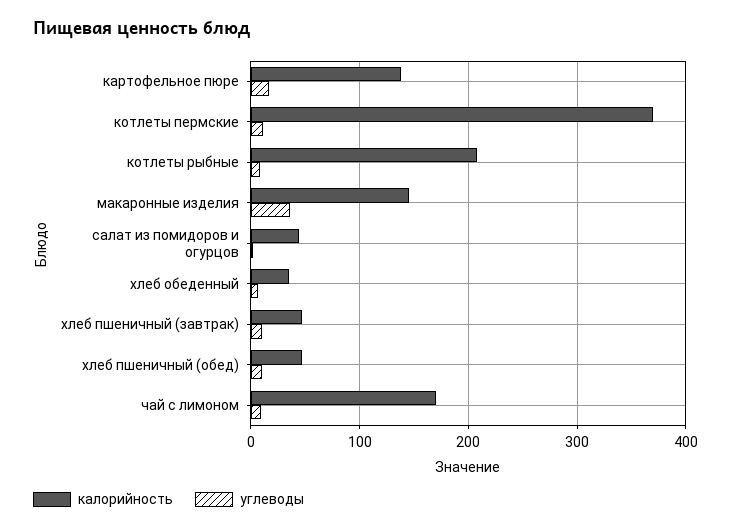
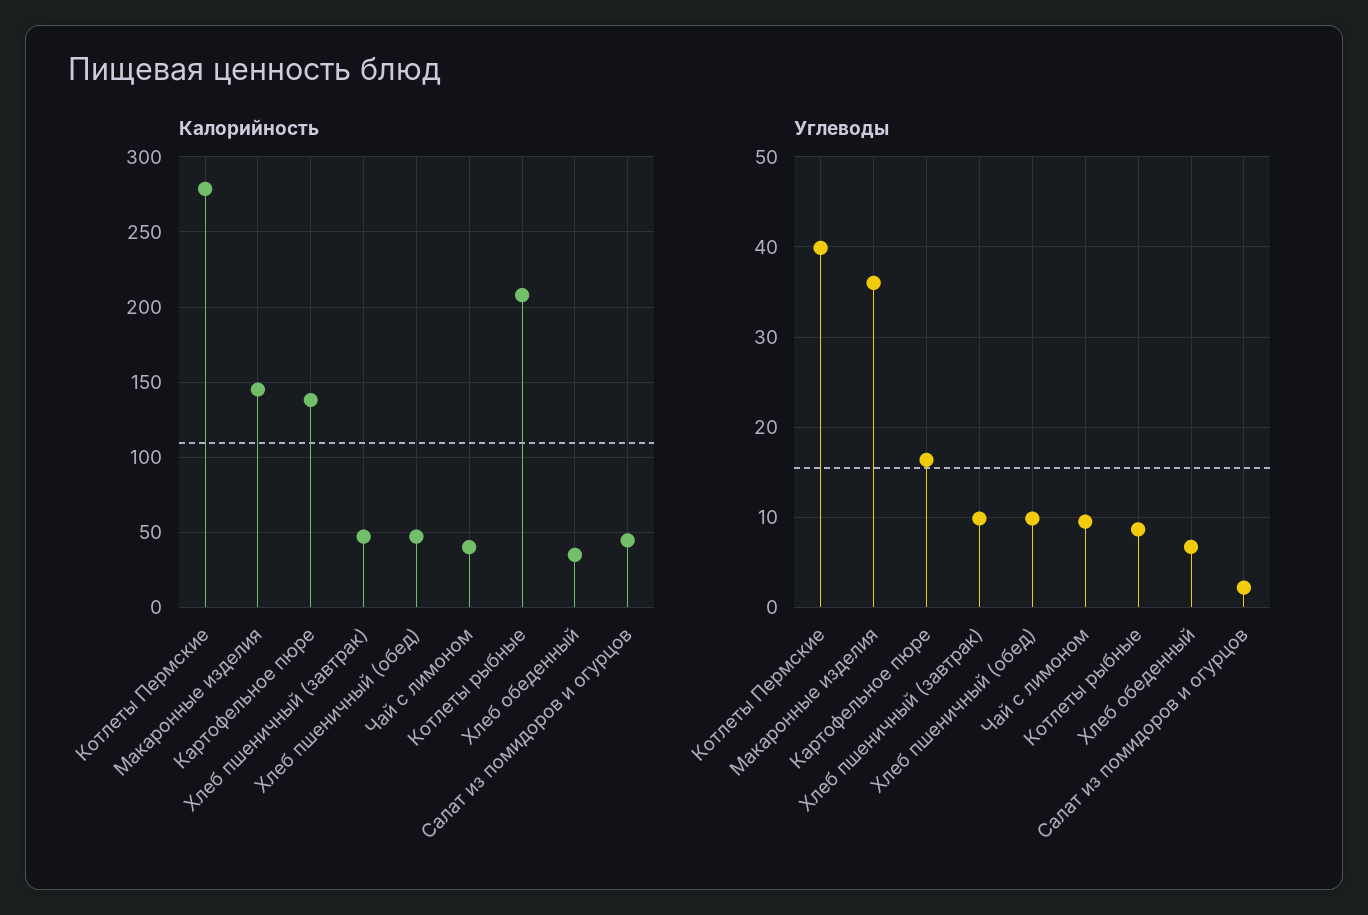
  {
    "калорийность": {
      "картофельное пюре": 140,
-     "котлеты пермские": 370,
+     "котлеты пермские": 280,
      "котлеты рыбные": 210,
      "макаронные изделия": 145,
      "салат из помидоров и огурцов": 45,
      "хлеб обеденный": 35,
      "хлеб пшеничный (завтрак)": 45,
      "хлеб пшеничный (обед)": 45,
-     "чай с лимоном": 170
+     "чай с лимоном": 40
    },
    "углеводы": {
      "картофельное пюре": 16,
-     "котлеты пермские": 10,
+     "котлеты пермские": 40,
      "котлеты рыбные": 9,
      "макаронные изделия": 36,
      "салат из помидоров и огурцов": 2,
      "хлеб обеденный": 7,
      "хлеб пшеничный (завтрак)": 10,
      "хлеб пшеничный (обед)": 10,
      "чай с лимоном": 10
    }
  }

